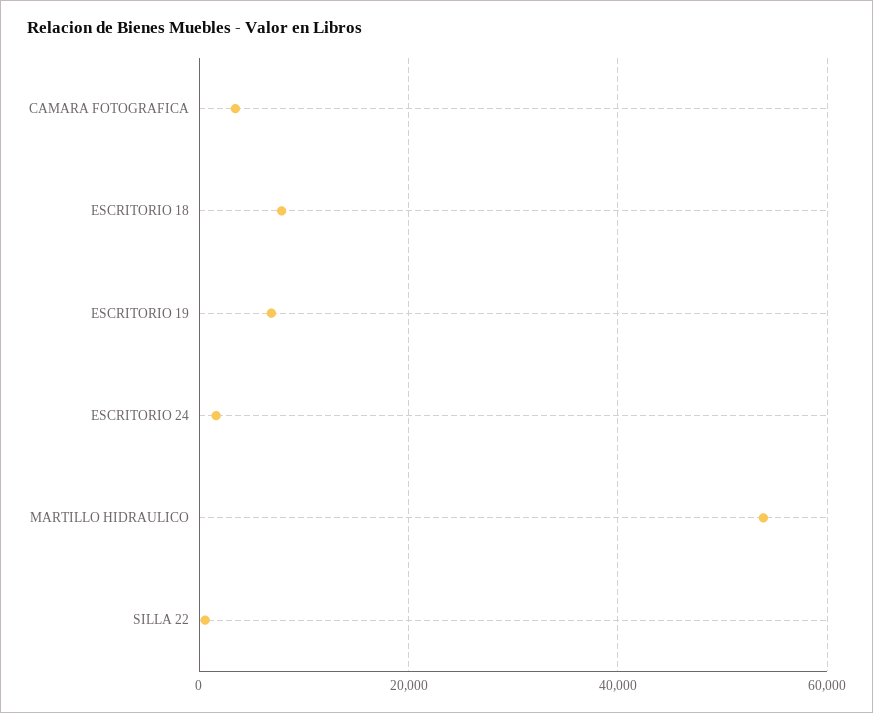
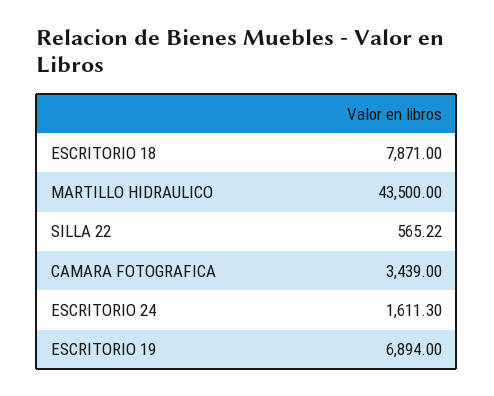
  {
    "CAMARA FOTOGRAFICA": 3439,
    "ESCRITORIO 18": 7871,
    "ESCRITORIO 19": 6894,
    "ESCRITORIO 24": 1611.3,
-   "MARTILLO HIDRAULICO": 54000,
+   "MARTILLO HIDRAULICO": 43500,
    "SILLA 22": 565.22
  }

